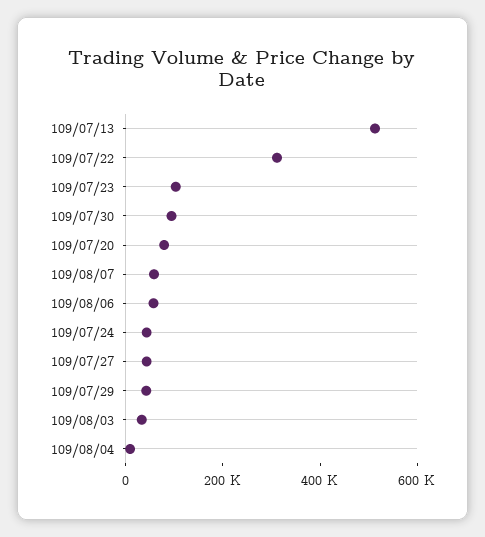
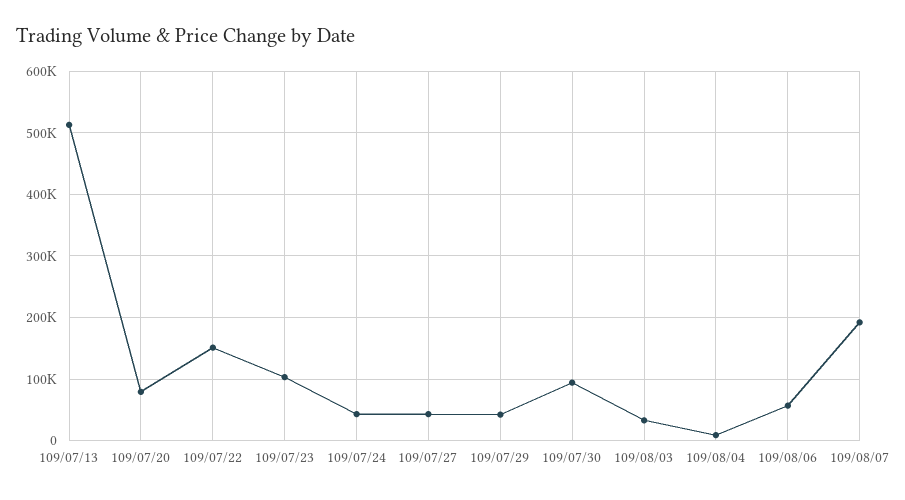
  {
    "109/07/13": 510000,
-   "109/07/22": 300000,
+   "109/07/22": 150000,
    "109/07/23": 100000,
    "109/07/30": 90000,
    "109/07/20": 80000,
-   "109/08/07": 50000,
+   "109/08/07": 190000,
    "109/08/06": 60000,
    "109/07/24": 40000,
    "109/07/27": 40000,
    "109/07/29": 40000,
    "109/08/03": 30000,
    "109/08/04": 10000
  }

